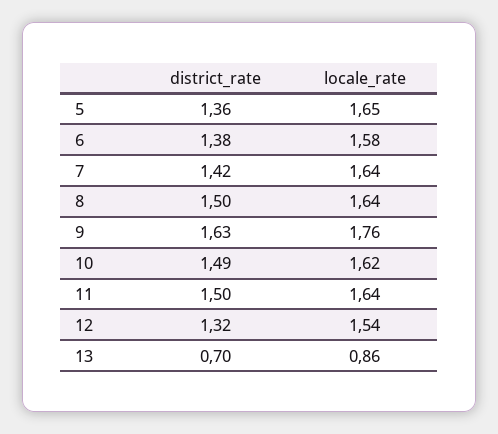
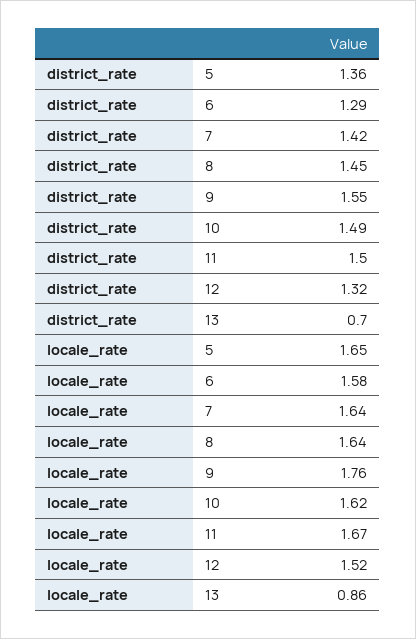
  {
    "district_rate": {
      "5": 1.36,
-     "6": 1.38,
+     "6": 1.29,
      "7": 1.42,
-     "8": 1.5,
+     "8": 1.45,
-     "9": 1.63,
+     "9": 1.55,
      "10": 1.49,
      "11": 1.5,
      "12": 1.32,
      "13": 0.7
    },
    "locale_rate": {
      "5": 1.65,
      "6": 1.58,
      "7": 1.64,
      "8": 1.64,
      "9": 1.76,
      "10": 1.62,
-     "11": 1.64,
+     "11": 1.67,
-     "12": 1.54,
+     "12": 1.52,
      "13": 0.86
    }
  }

